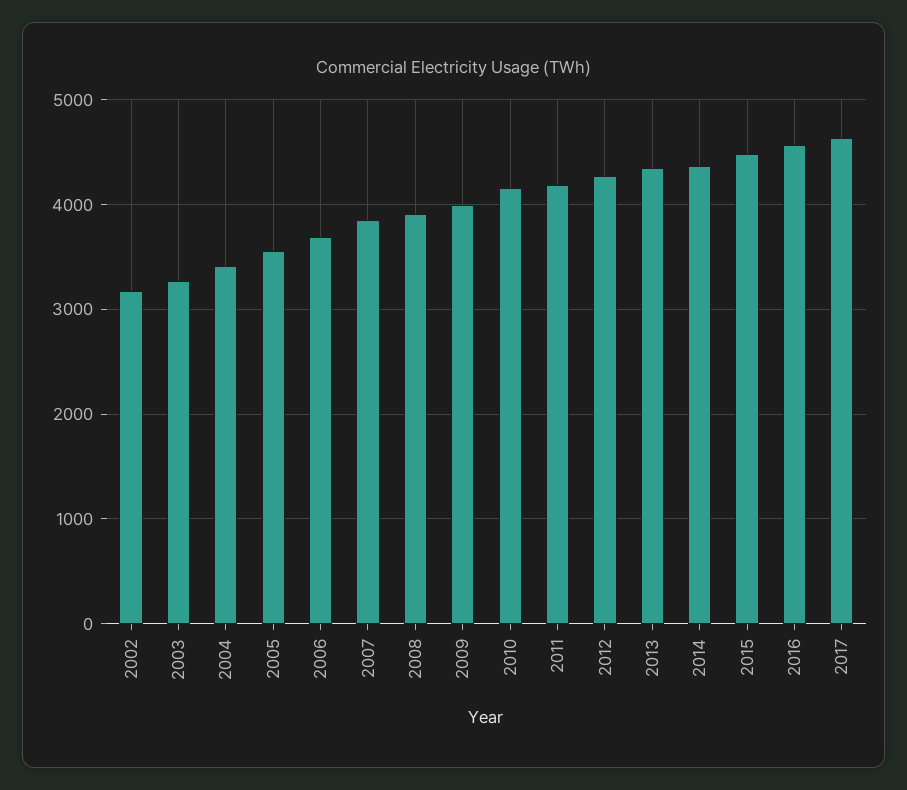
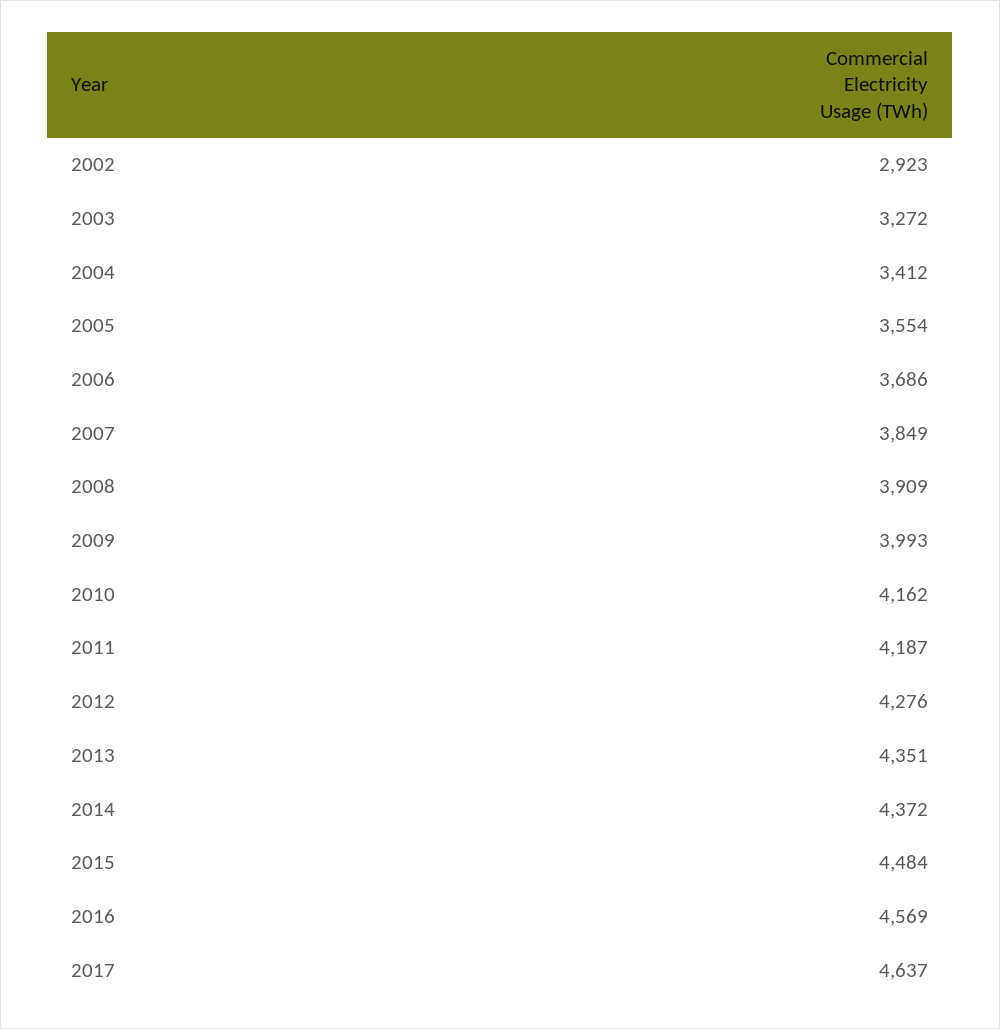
  {
-   "2002": 3200,
+   "2002": 2923,
    "2003": 3272,
    "2004": 3412,
    "2005": 3554,
    "2006": 3686,
    "2007": 3849,
    "2008": 3909,
    "2009": 3993,
    "2010": 4162,
    "2011": 4187,
    "2012": 4276,
    "2013": 4351,
    "2014": 4372,
    "2015": 4484,
    "2016": 4569,
    "2017": 4637
  }

